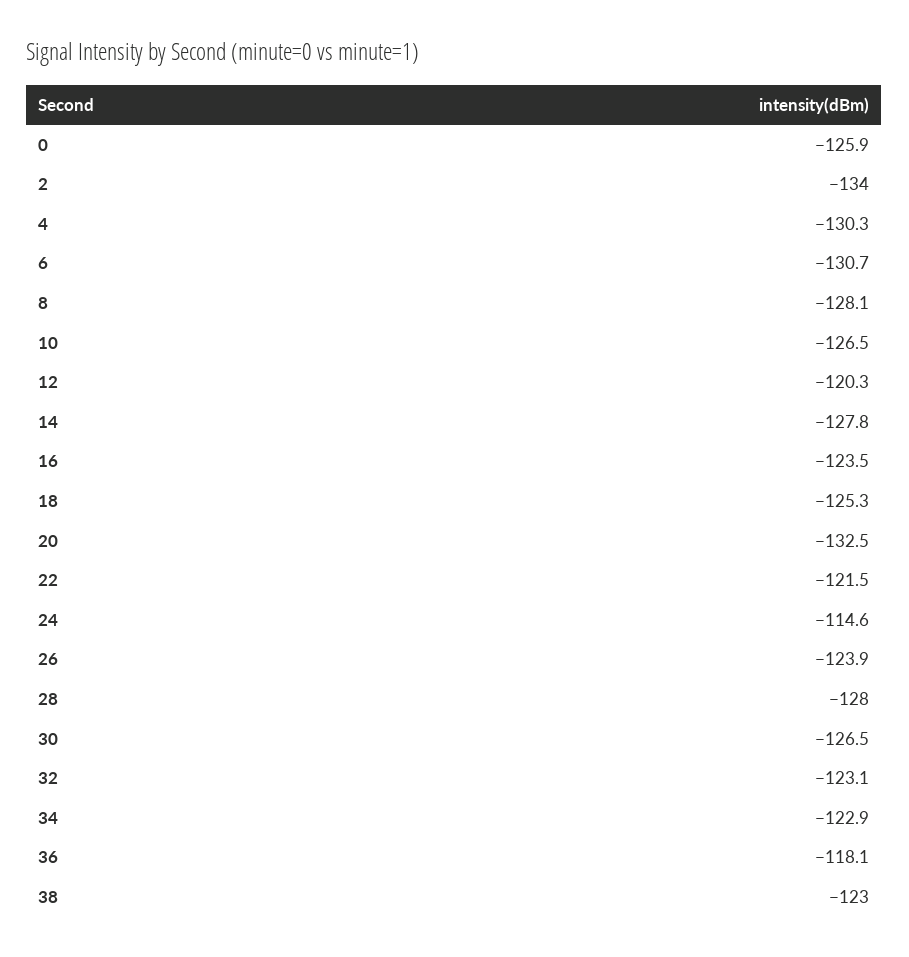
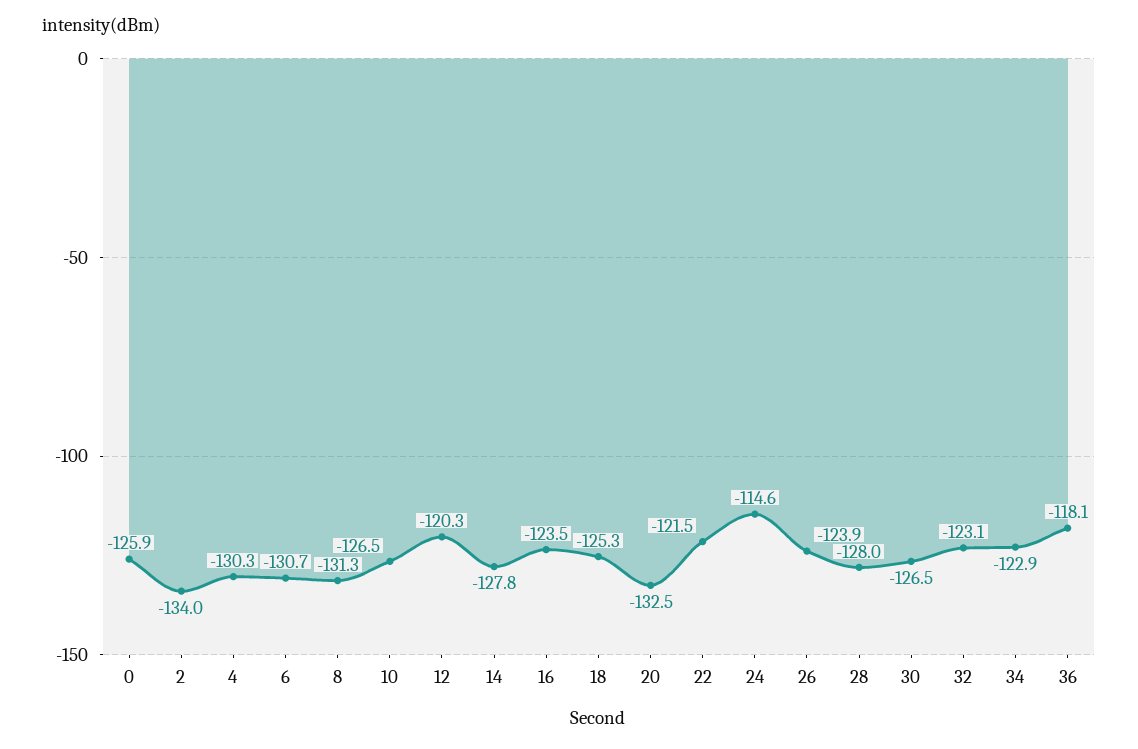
  {
    "0": -125.9,
    "2": -134,
    "4": -130.3,
    "6": -130.7,
-   "8": -128.1,
+   "8": -131.3,
    "10": -126.5,
    "12": -120.3,
    "14": -127.8,
    "16": -123.5,
    "18": -125.3,
    "20": -132.5,
    "22": -121.5,
    "24": -114.6,
    "26": -123.9,
    "28": -128,
    "30": -126.5,
    "32": -123.1,
    "34": -122.9,
-   "36": -118.1,
+   "36": -118.1
-   "38": -123
  }

